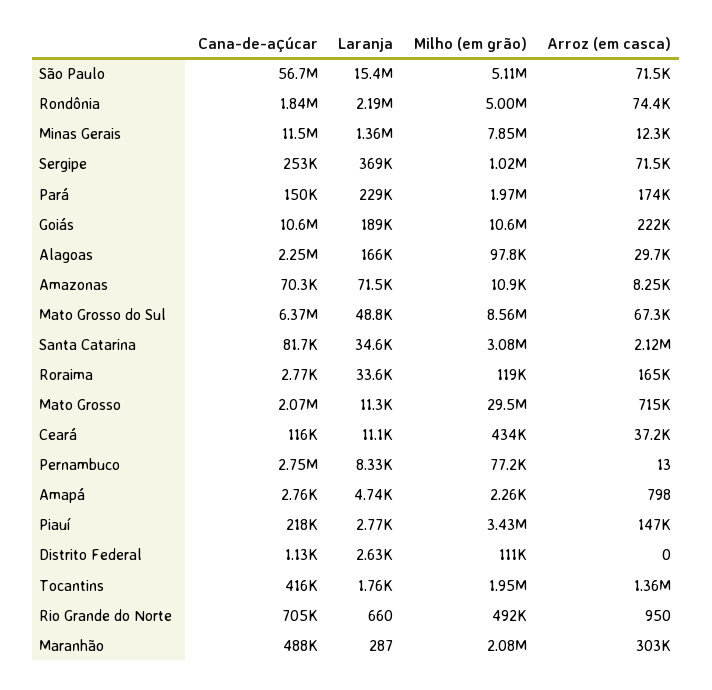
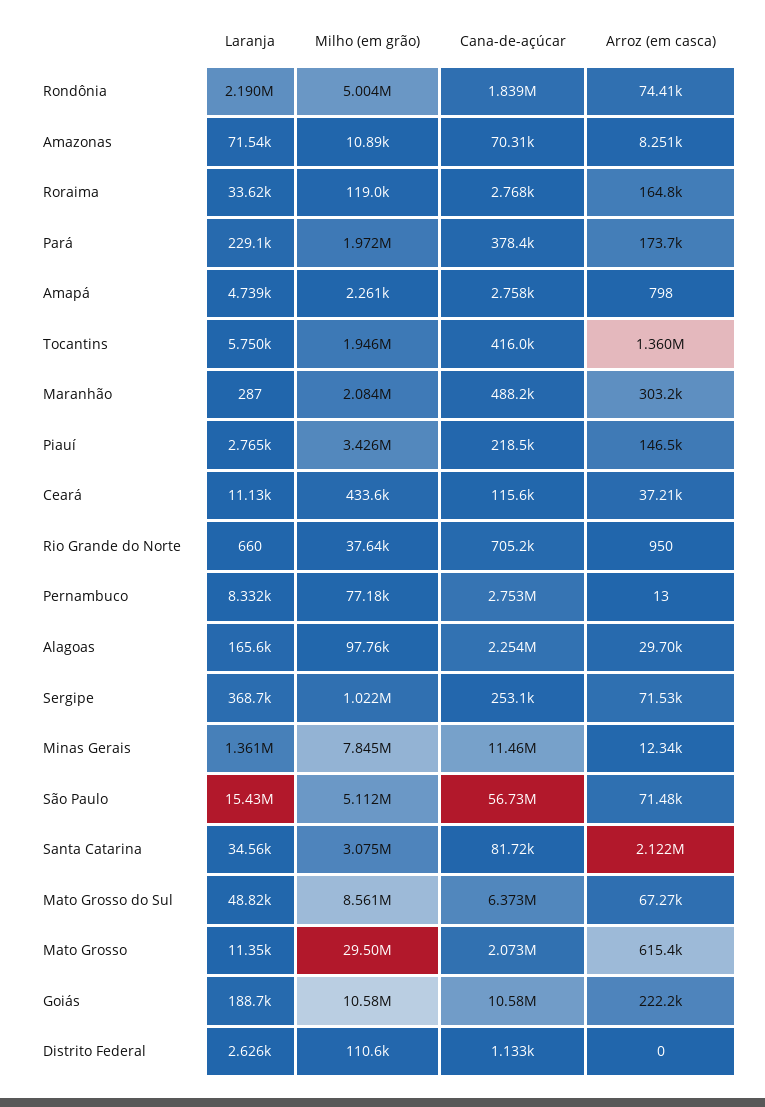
  {
    "Cana-de-açúcar": {
      "São Paulo": 56730000,
      "Rondônia": 1839000,
      "Minas Gerais": 11460000,
      "Sergipe": 253100,
-     "Pará": 150000,
+     "Pará": 378400,
      "Goiás": 10580000,
      "Alagoas": 2254000,
      "Amazonas": 70310,
      "Mato Grosso do Sul": 6373000,
      "Santa Catarina": 81720,
      "Roraima": 2768,
      "Mato Grosso": 2073000,
      "Ceará": 115600,
      "Pernambuco": 2753000,
      "Amapá": 2758,
      "Piauí": 218500,
      "Distrito Federal": 1133,
      "Tocantins": 416000,
      "Rio Grande do Norte": 705200,
      "Maranhão": 488200
    },
    "Laranja": {
      "São Paulo": 15430000,
      "Rondônia": 2190000,
      "Minas Gerais": 1361000,
      "Sergipe": 368700,
      "Pará": 229100,
      "Goiás": 188700,
      "Alagoas": 165600,
      "Amazonas": 71540,
      "Mato Grosso do Sul": 48820,
      "Santa Catarina": 34560,
      "Roraima": 33620,
      "Mato Grosso": 11350,
      "Ceará": 11130,
      "Pernambuco": 8332,
      "Amapá": 4739,
      "Piauí": 2765,
      "Distrito Federal": 2626,
-     "Tocantins": 1760,
+     "Tocantins": 5750,
      "Rio Grande do Norte": 660,
      "Maranhão": 287
    },
    "Milho (em grão)": {
      "São Paulo": 5112000,
      "Rondônia": 5004000,
      "Minas Gerais": 7845000,
      "Sergipe": 1022000,
      "Pará": 1972000,
      "Goiás": 10580000,
      "Alagoas": 97760,
      "Amazonas": 10890,
      "Mato Grosso do Sul": 8561000,
      "Santa Catarina": 3075000,
      "Roraima": 119000,
      "Mato Grosso": 29500000,
      "Ceará": 433600,
      "Pernambuco": 77180,
      "Amapá": 2261,
      "Piauí": 3426000,
      "Distrito Federal": 110600,
      "Tocantins": 1946000,
-     "Rio Grande do Norte": 492000,
+     "Rio Grande do Norte": 37640,
      "Maranhão": 2084000
    },
    "Arroz (em casca)": {
      "São Paulo": 71480,
      "Rondônia": 74410,
      "Minas Gerais": 12340,
      "Sergipe": 71530,
      "Pará": 173700,
      "Goiás": 222200,
      "Alagoas": 29700,
      "Amazonas": 8251,
      "Mato Grosso do Sul": 67270,
      "Santa Catarina": 2122000,
      "Roraima": 164800,
-     "Mato Grosso": 715000,
+     "Mato Grosso": 615400,
      "Ceará": 37210,
      "Pernambuco": 13,
      "Amapá": 798,
      "Piauí": 146500,
      "Distrito Federal": 0,
      "Tocantins": 1360000,
      "Rio Grande do Norte": 950,
      "Maranhão": 303200
    }
  }

